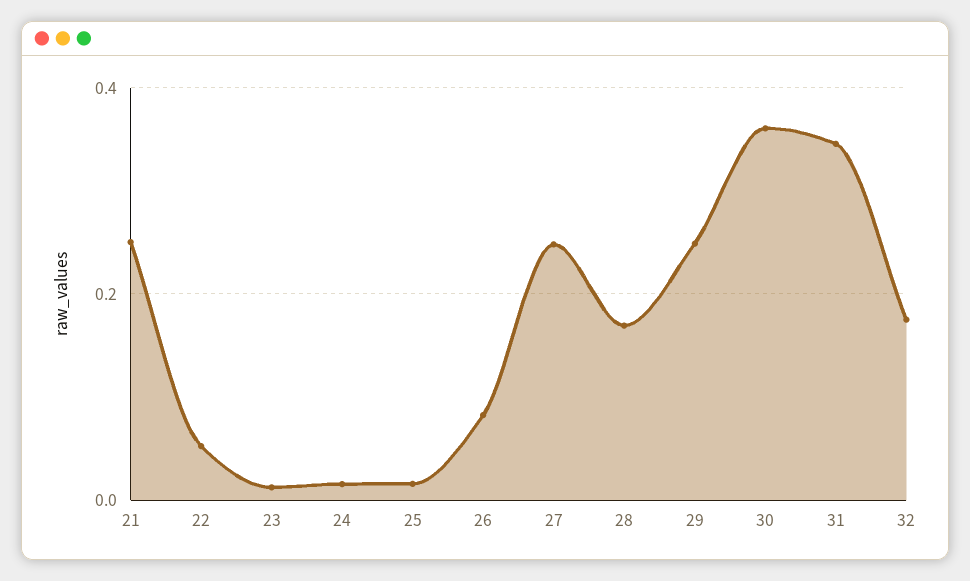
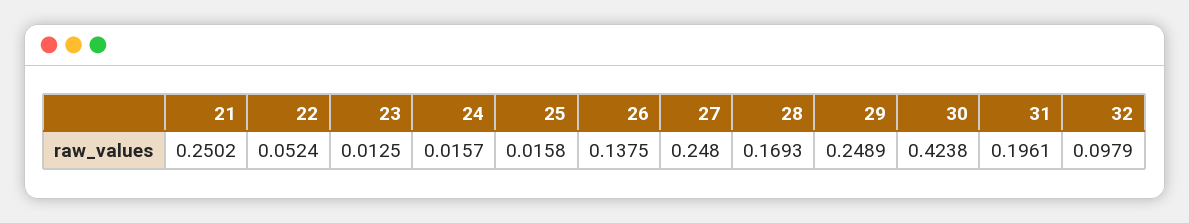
  {
    "21": 0.2502,
    "22": 0.0524,
    "23": 0.0125,
    "24": 0.0157,
    "25": 0.0158,
-   "26": 0.08,
+   "26": 0.1375,
    "27": 0.248,
    "28": 0.1693,
    "29": 0.2489,
-   "30": 0.36,
+   "30": 0.4238,
-   "31": 0.34,
+   "31": 0.1961,
-   "32": 0.18
+   "32": 0.0979
  }

